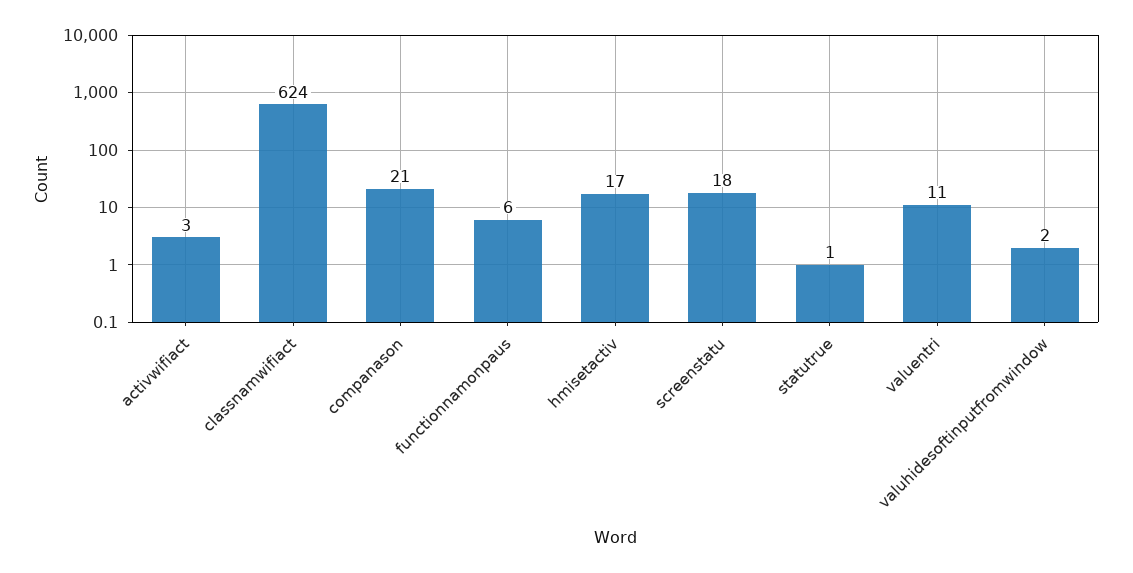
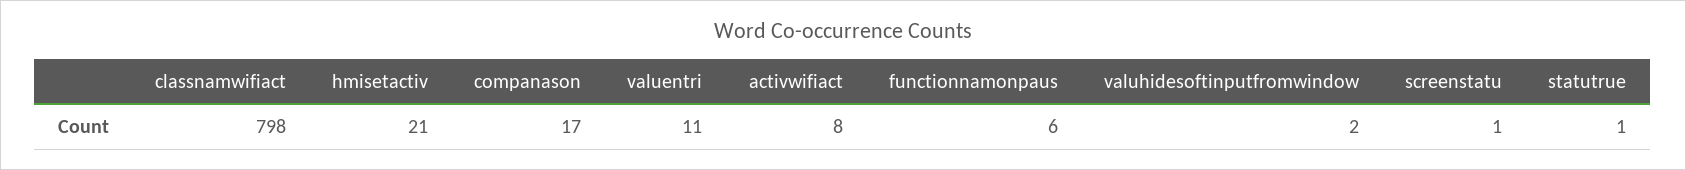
  {
-   "activwifiact": 3,
+   "activwifiact": 8,
-   "classnamwifiact": 624,
+   "classnamwifiact": 798,
-   "companason": 21,
+   "companason": 17,
    "functionnamonpaus": 6,
-   "hmisetactiv": 17,
+   "hmisetactiv": 21,
-   "screenstatu": 18,
+   "screenstatu": 1,
    "statutrue": 1,
    "valuentri": 11,
    "valuhidesoftinputfromwindow": 2
  }

